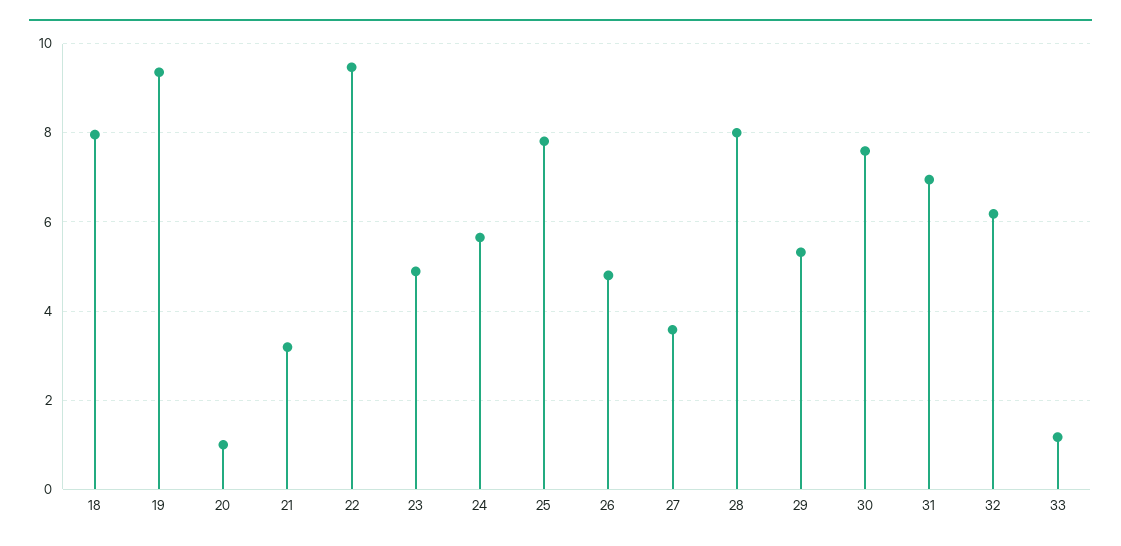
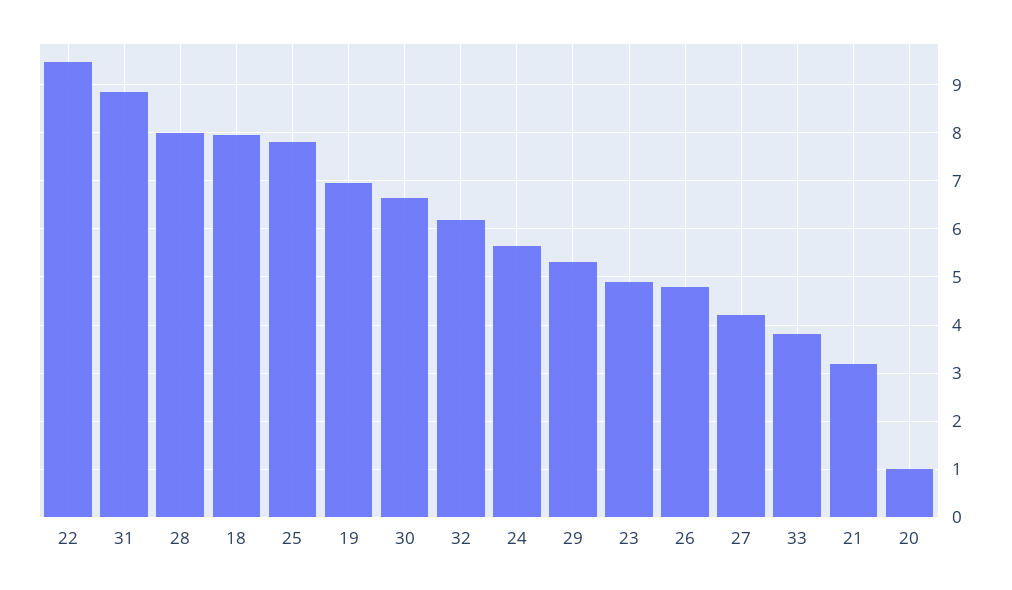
  {
    "18": 8,
-   "19": 9.4,
+   "19": 7,
    "20": 1,
    "21": 3.2,
    "22": 9.4,
    "23": 4.8,
    "24": 5.6,
    "25": 7.8,
    "26": 4.8,
-   "27": 3.6,
+   "27": 4.2,
    "28": 8,
    "29": 5.4,
-   "30": 7.6,
+   "30": 6.6,
-   "31": 7,
+   "31": 8.8,
    "32": 6.2,
-   "33": 1.2
+   "33": 3.8
  }

